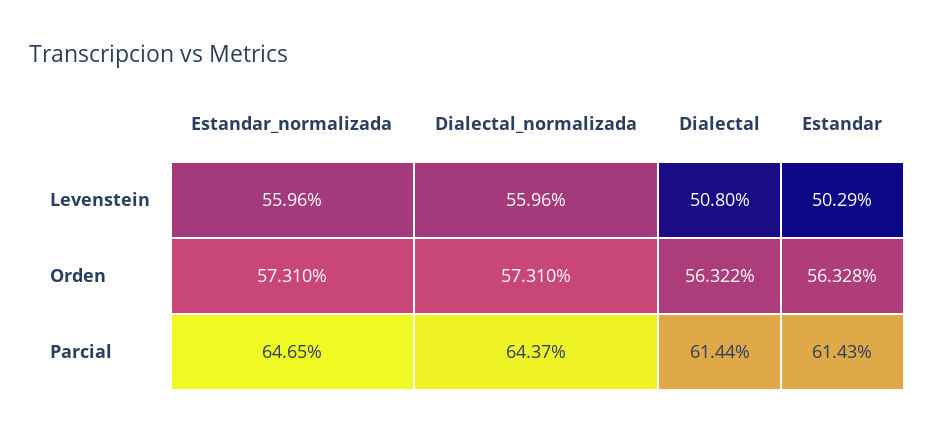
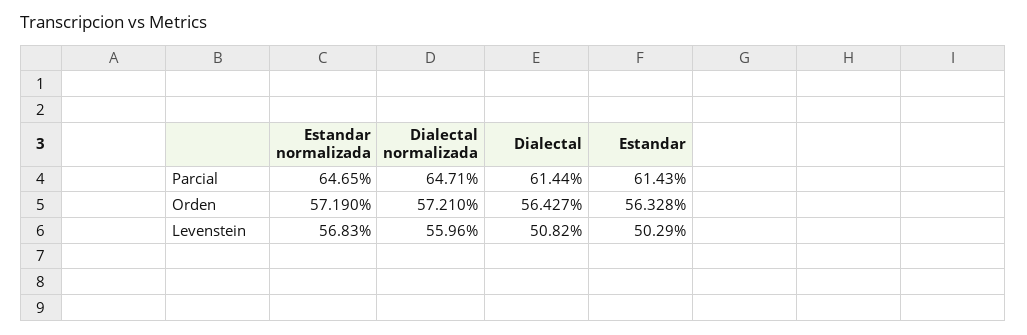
  {
    "Estandar_normalizada": {
-     "Levenstein": 55.96,
+     "Levenstein": 56.83,
-     "Orden": 57.31,
+     "Orden": 57.19,
      "Parcial": 64.65
    },
    "Dialectal_normalizada": {
      "Levenstein": 55.96,
-     "Orden": 57.31,
+     "Orden": 57.21,
-     "Parcial": 64.37
+     "Parcial": 64.71
    },
    "Dialectal": {
-     "Levenstein": 50.8,
+     "Levenstein": 50.82,
-     "Orden": 56.322,
+     "Orden": 56.427,
      "Parcial": 61.44
    },
    "Estandar": {
      "Levenstein": 50.29,
      "Orden": 56.328,
      "Parcial": 61.43
    }
  }

